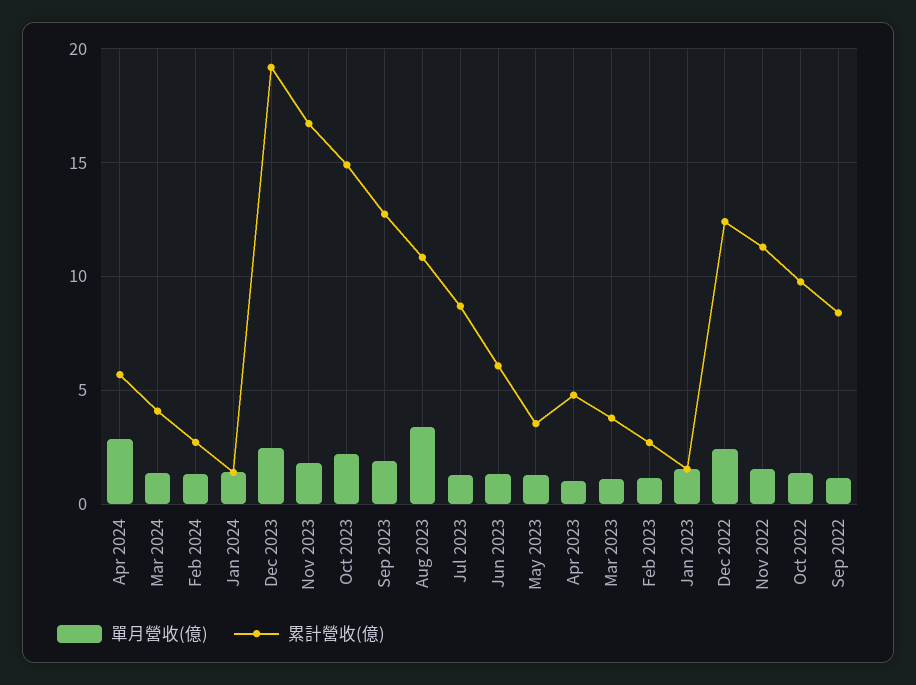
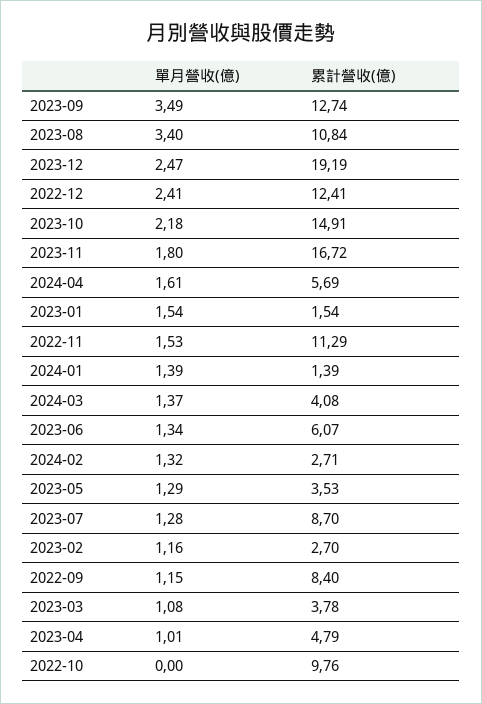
  {
    "單月營收(億)": {
-     "Apr 2024": 3,
+     "Apr 2024": 1.61,
      "Mar 2024": 1.37,
      "Feb 2024": 1.32,
      "Jan 2024": 1.39,
      "Dec 2023": 2.47,
      "Nov 2023": 1.8,
      "Oct 2023": 2.18,
-     "Sep 2023": 2,
+     "Sep 2023": 3.49,
      "Aug 2023": 3.4,
      "Jul 2023": 1.28,
      "Jun 2023": 1.34,
      "May 2023": 1.29,
      "Apr 2023": 1.01,
      "Mar 2023": 1.08,
      "Feb 2023": 1.16,
      "Jan 2023": 1.54,
      "Dec 2022": 2.41,
      "Nov 2022": 1.53,
-     "Oct 2022": 1.5,
+     "Oct 2022": 0,
      "Sep 2022": 1.15
    },
    "累計營收(億)": {
      "Apr 2024": 5.69,
      "Mar 2024": 4.08,
      "Feb 2024": 2.71,
      "Jan 2024": 1.39,
      "Dec 2023": 19.19,
      "Nov 2023": 16.72,
      "Oct 2023": 14.91,
      "Sep 2023": 12.74,
      "Aug 2023": 10.84,
      "Jul 2023": 8.7,
      "Jun 2023": 6.07,
      "May 2023": 3.53,
      "Apr 2023": 4.79,
      "Mar 2023": 3.78,
      "Feb 2023": 2.7,
      "Jan 2023": 1.54,
      "Dec 2022": 12.41,
      "Nov 2022": 11.29,
      "Oct 2022": 9.76,
      "Sep 2022": 8.4
    }
  }

